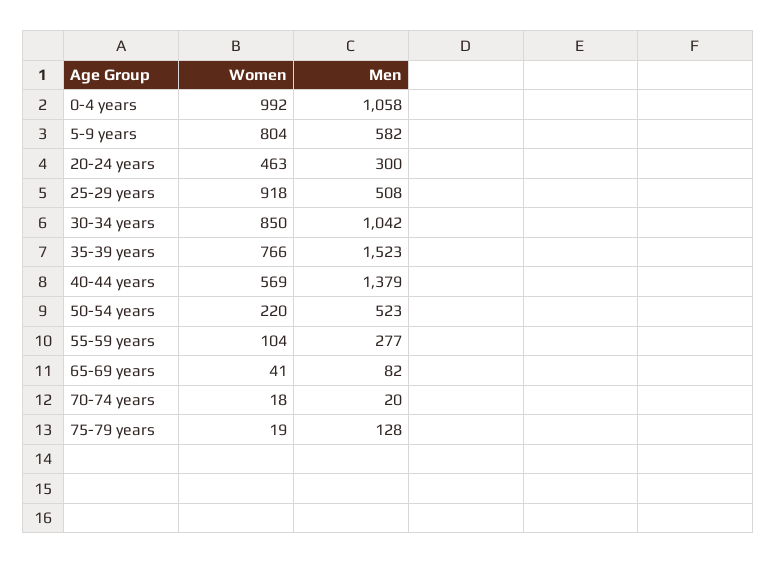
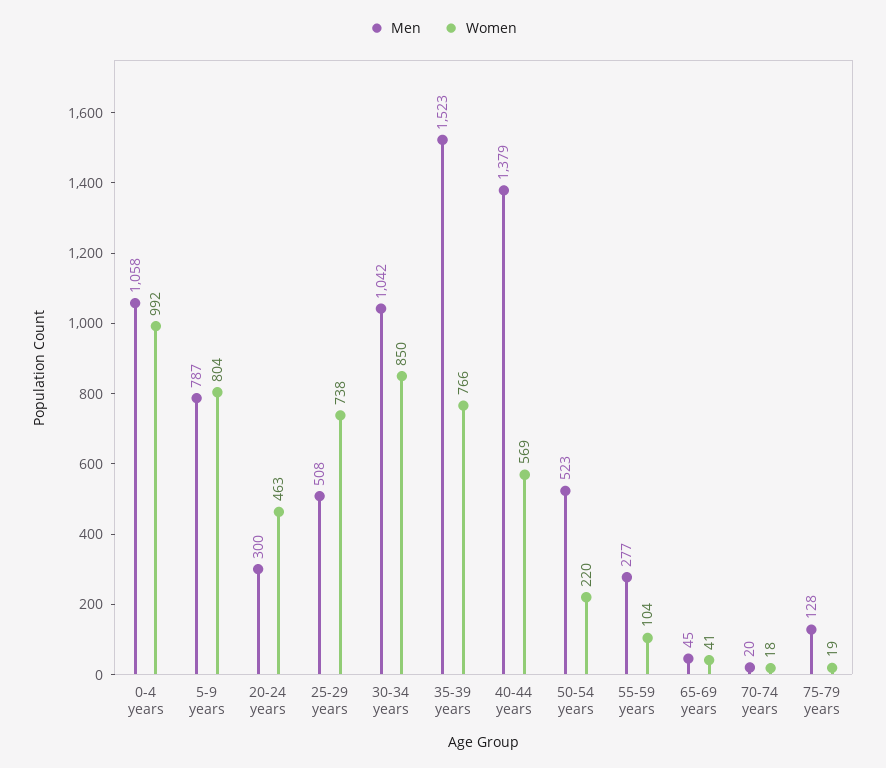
  {
    "Women": {
      "0-4 years": 992,
      "5-9 years": 804,
      "20-24 years": 463,
-     "25-29 years": 918,
+     "25-29 years": 738,
      "30-34 years": 850,
      "35-39 years": 766,
      "40-44 years": 569,
      "50-54 years": 220,
      "55-59 years": 104,
      "65-69 years": 41,
      "70-74 years": 18,
      "75-79 years": 19
    },
    "Men": {
      "0-4 years": 1058,
-     "5-9 years": 582,
+     "5-9 years": 787,
      "20-24 years": 300,
      "25-29 years": 508,
      "30-34 years": 1042,
      "35-39 years": 1523,
      "40-44 years": 1379,
      "50-54 years": 523,
      "55-59 years": 277,
-     "65-69 years": 82,
+     "65-69 years": 45,
      "70-74 years": 20,
      "75-79 years": 128
    }
  }

